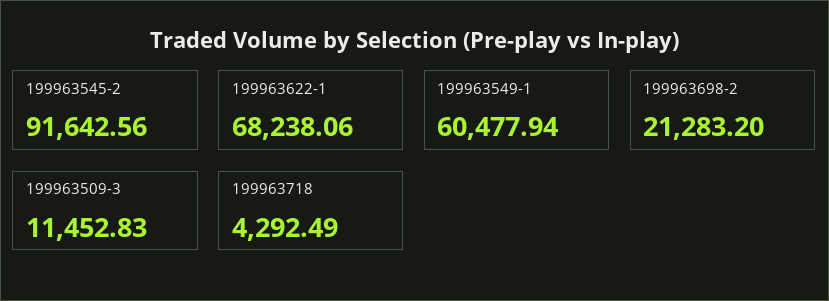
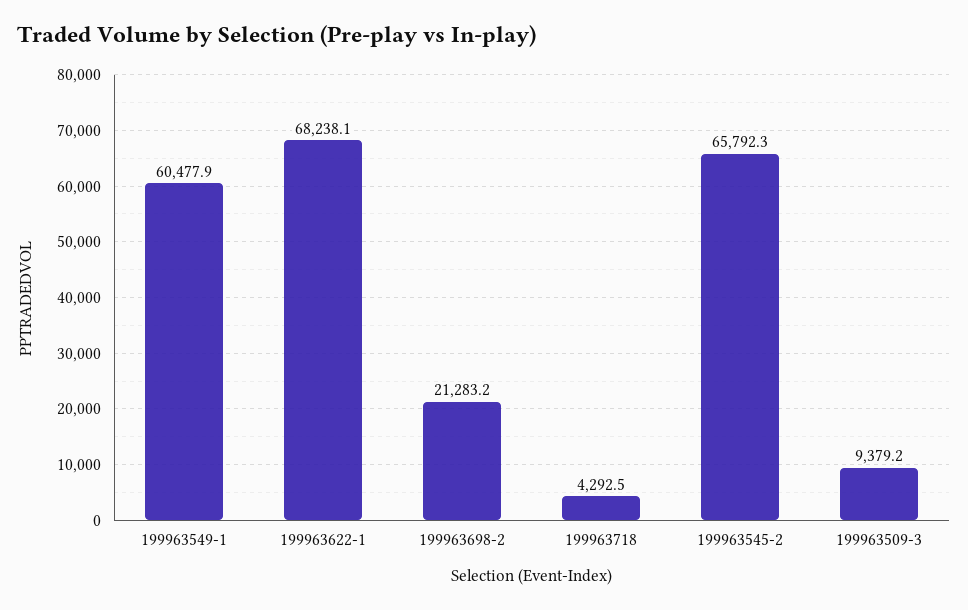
  {
-   "199963545-2": 91642.56,
+   "199963545-2": 65792.3,
    "199963622-1": 68238.06,
    "199963549-1": 60477.94,
    "199963698-2": 21283.2,
-   "199963509-3": 11452.83,
+   "199963509-3": 9379.2,
    "199963718": 4292.49
  }

